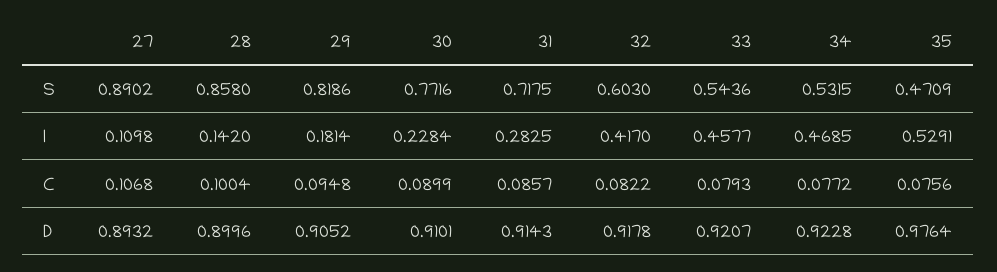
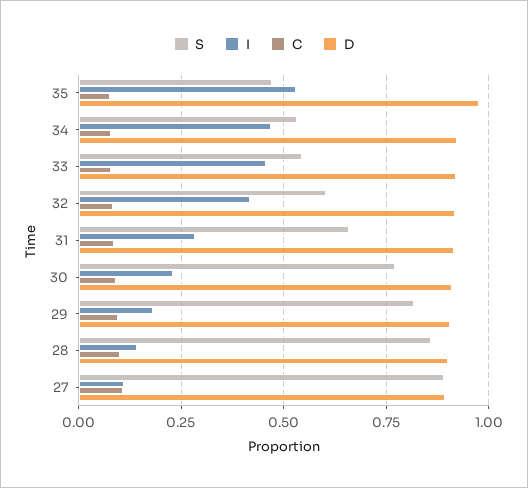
  {
    "S": {
      "27": 0.8902,
      "28": 0.858,
      "29": 0.8186,
      "30": 0.7716,
-     "31": 0.7175,
+     "31": 0.65,
      "32": 0.603,
      "33": 0.5436,
      "34": 0.5315,
      "35": 0.4709
    },
    "I": {
      "27": 0.1098,
      "28": 0.142,
      "29": 0.1814,
      "30": 0.2284,
      "31": 0.2825,
      "32": 0.417,
      "33": 0.4577,
      "34": 0.4685,
      "35": 0.5291
    },
    "C": {
      "27": 0.1068,
      "28": 0.1004,
      "29": 0.0948,
      "30": 0.0899,
      "31": 0.0857,
      "32": 0.0822,
      "33": 0.0793,
      "34": 0.0772,
      "35": 0.0756
    },
    "D": {
      "27": 0.8932,
      "28": 0.8996,
      "29": 0.9052,
      "30": 0.9101,
      "31": 0.9143,
      "32": 0.9178,
      "33": 0.9207,
      "34": 0.9228,
      "35": 0.9764
    }
  }

